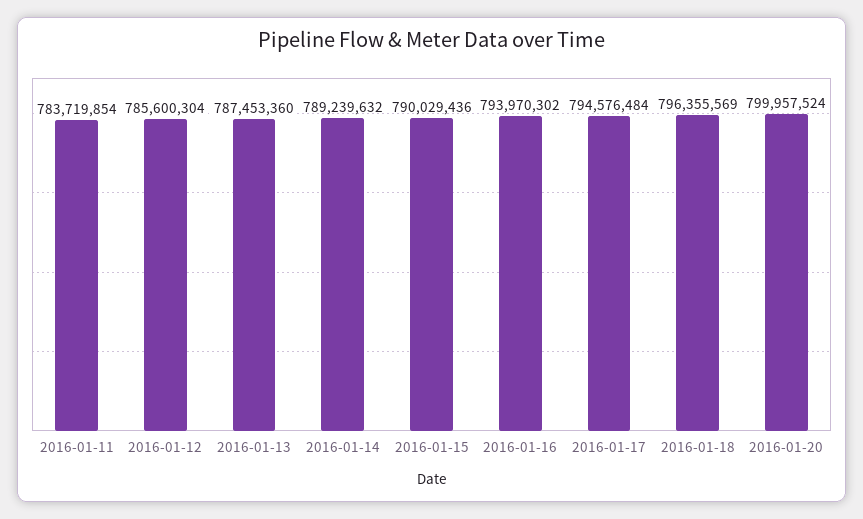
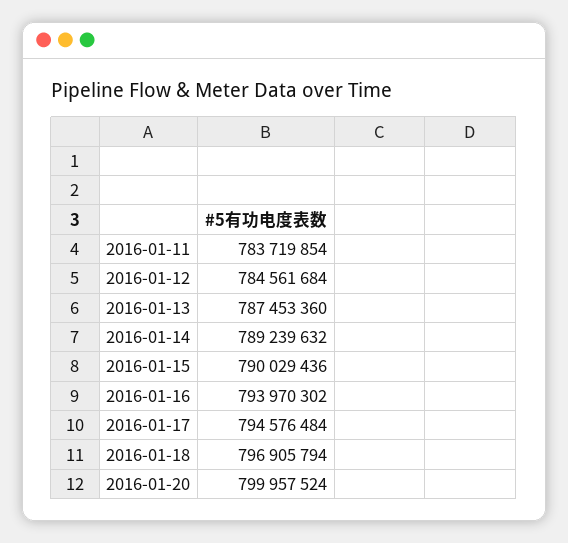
  {
    "2016-01-11": 783719854,
-   "2016-01-12": 785600304,
+   "2016-01-12": 784561684,
    "2016-01-13": 787453360,
    "2016-01-14": 789239632,
    "2016-01-15": 790029436,
    "2016-01-16": 793970302,
    "2016-01-17": 794576484,
-   "2016-01-18": 796355569,
+   "2016-01-18": 796905794,
    "2016-01-20": 799957524
  }

